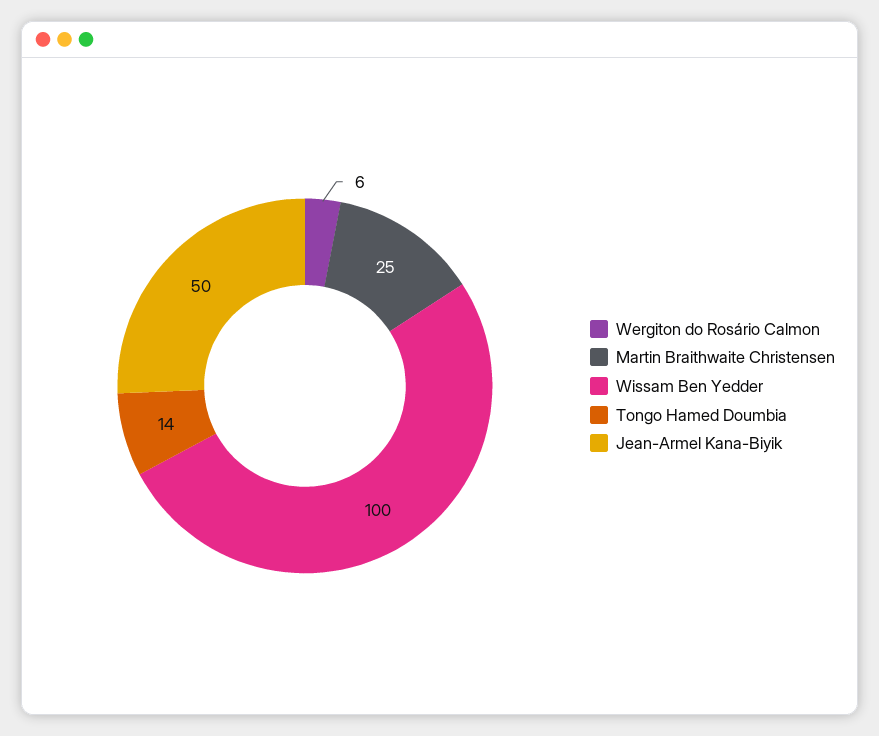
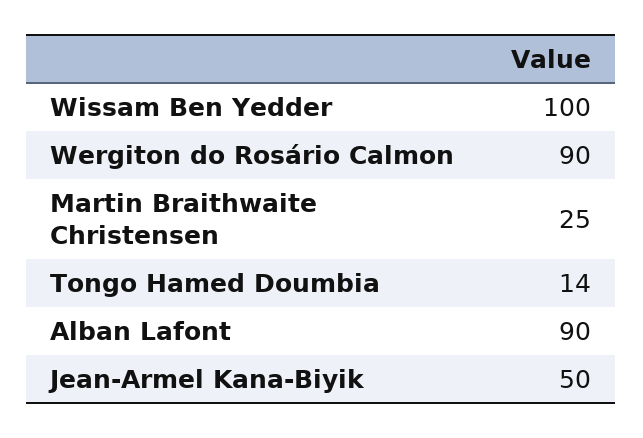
  {
-   "Wergiton do Rosário Calmon": 6,
+   "Wergiton do Rosário Calmon": 90,
    "Martin Braithwaite Christensen": 25,
    "Wissam Ben Yedder": 100,
    "Tongo Hamed Doumbia": 14,
-   "Jean-Armel Kana-Biyik": 50
+   "Jean-Armel Kana-Biyik": 50,
+   "Alban Lafont": 90
  }

